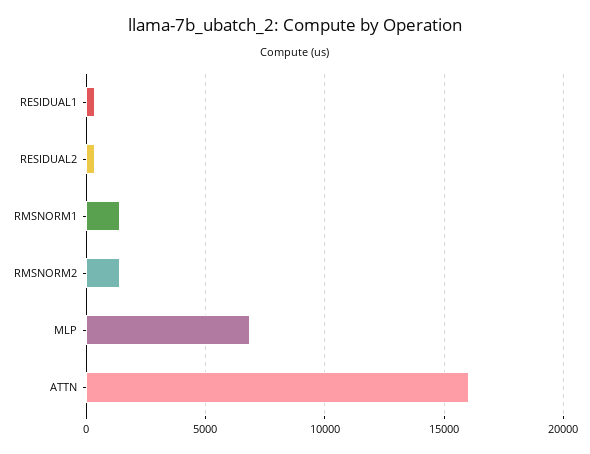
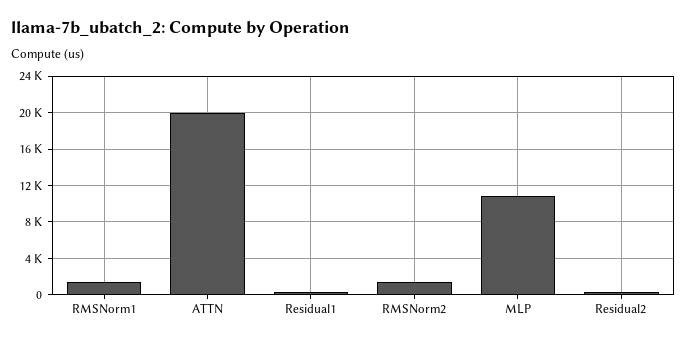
  {
    "RESIDUAL1": 500,
    "RESIDUAL2": 500,
    "RMSNORM1": 1500,
    "RMSNORM2": 1500,
-   "MLP": 7000,
+   "MLP": 11000,
-   "ATTN": 16000
+   "ATTN": 20000
  }

